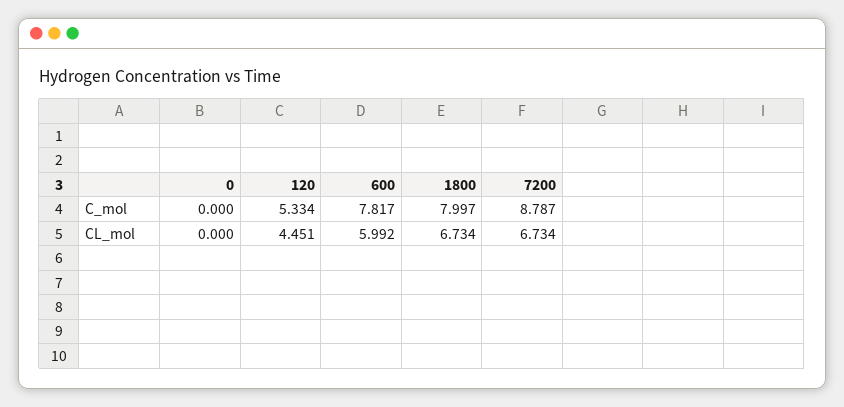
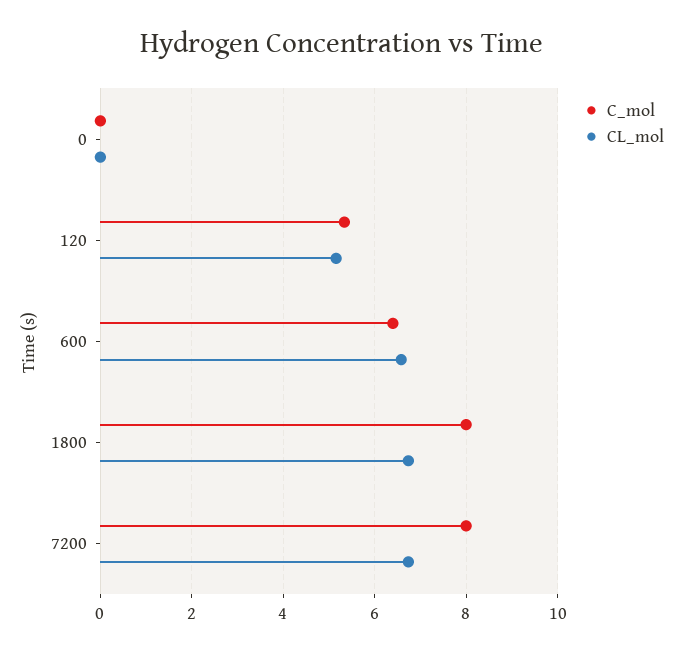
  {
    "C_mol": {
      "0": 0,
      "120": 5.334,
-     "600": 7.817,
+     "600": 6.4,
      "1800": 7.997,
-     "7200": 8.787
+     "7200": 8
    },
    "CL_mol": {
      "0": 0,
-     "120": 4.451,
+     "120": 5.2,
-     "600": 5.992,
+     "600": 6.6,
      "1800": 6.734,
      "7200": 6.734
    }
  }

